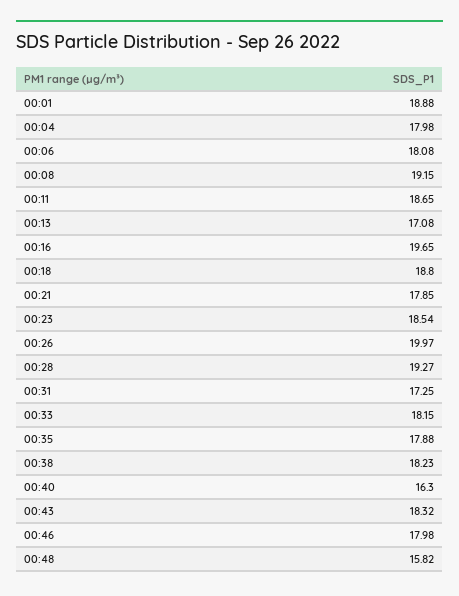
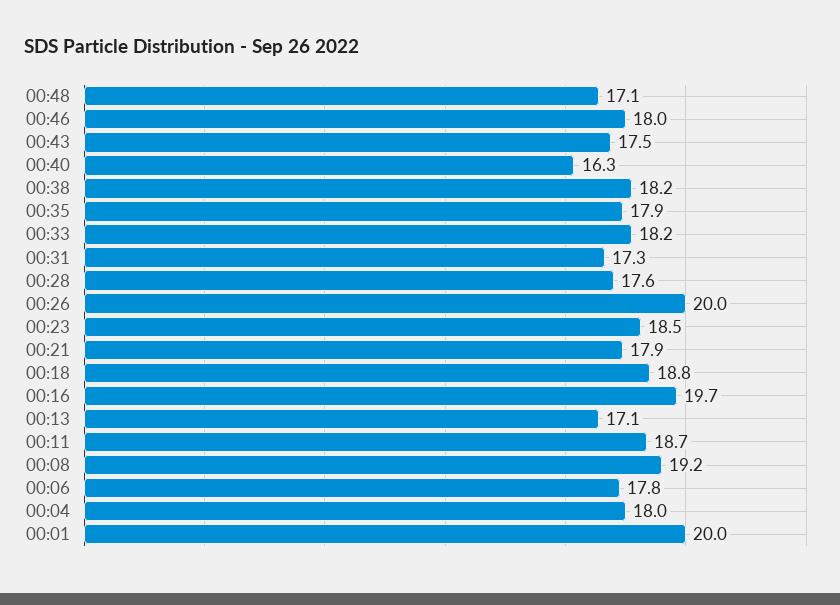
  {
-   "00:01": 18.88,
+   "00:01": 20,
    "00:04": 17.98,
-   "00:06": 18.08,
+   "00:06": 17.8,
    "00:08": 19.15,
    "00:11": 18.65,
    "00:13": 17.08,
    "00:16": 19.65,
    "00:18": 18.8,
    "00:21": 17.85,
    "00:23": 18.54,
    "00:26": 19.97,
-   "00:28": 19.27,
+   "00:28": 17.6,
    "00:31": 17.25,
    "00:33": 18.15,
    "00:35": 17.88,
    "00:38": 18.23,
    "00:40": 16.3,
-   "00:43": 18.32,
+   "00:43": 17.5,
    "00:46": 17.98,
-   "00:48": 15.82
+   "00:48": 17.1
  }

